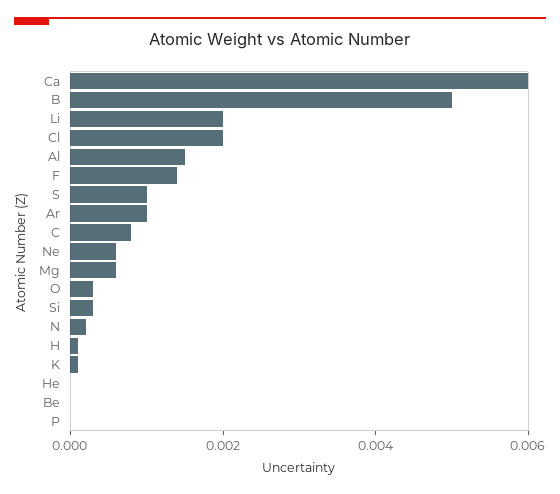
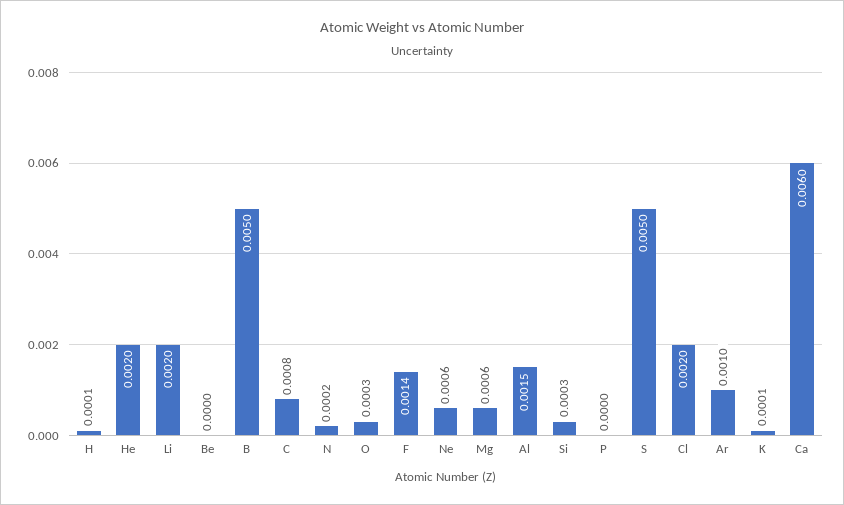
  {
    "Ca": 0.006,
    "B": 0.005,
    "Li": 0.002,
    "Cl": 0.002,
    "Al": 0.0015,
    "F": 0.0014,
-   "S": 0.001,
+   "S": 0.005,
    "Ar": 0.001,
    "C": 0.0008,
    "Ne": 0.0006,
    "Mg": 0.0006,
    "O": 0.0003,
    "Si": 0.0003,
    "N": 0.0002,
    "H": 0.0001,
    "K": 0.0001,
-   "He": 0,
+   "He": 0.002,
    "Be": 0,
    "P": 0
  }

